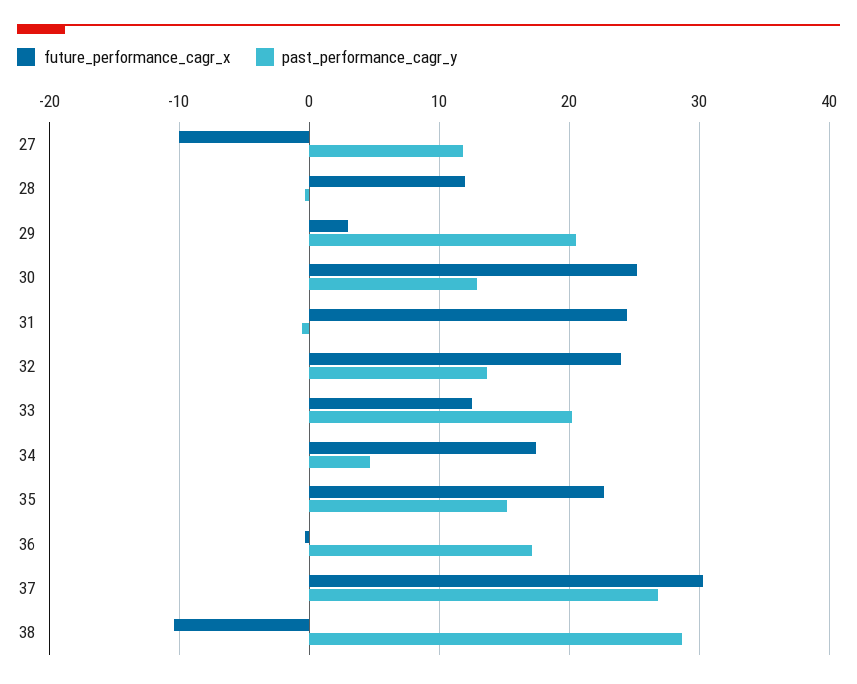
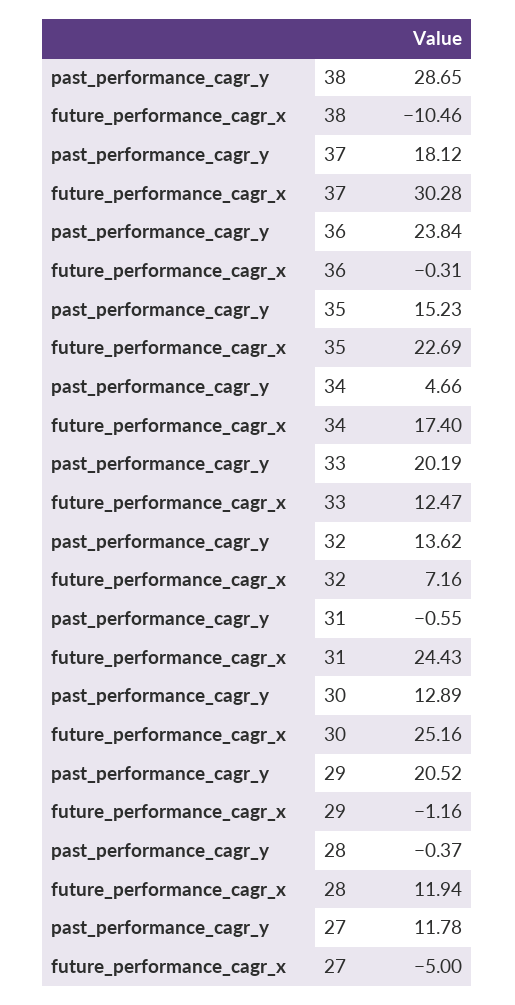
  {
    "future_performance_cagr_x": {
-     "27": -10,
+     "27": -5,
      "28": 11.94,
-     "29": 3,
+     "29": -1.16,
      "30": 25.16,
      "31": 24.43,
-     "32": 24,
+     "32": 7.16,
      "33": 12.47,
      "34": 17.4,
      "35": 22.69,
      "36": -0.31,
      "37": 30.28,
      "38": -10.46
    },
    "past_performance_cagr_y": {
      "27": 11.78,
      "28": -0.37,
      "29": 20.52,
      "30": 12.89,
      "31": -0.55,
      "32": 13.62,
      "33": 20.19,
      "34": 4.66,
      "35": 15.23,
-     "36": 17,
+     "36": 23.84,
-     "37": 27,
+     "37": 18.12,
      "38": 28.65
    }
  }

